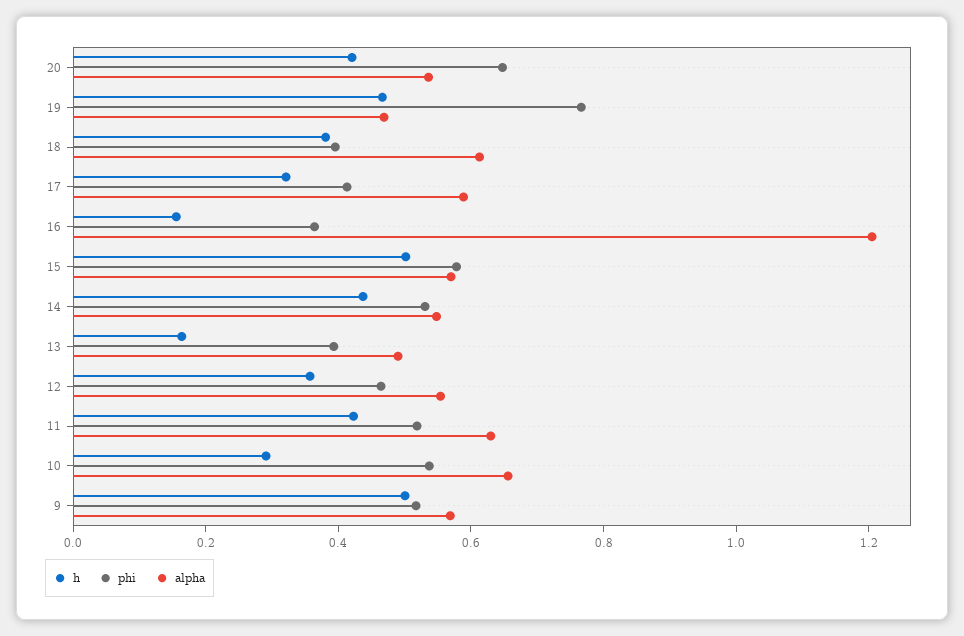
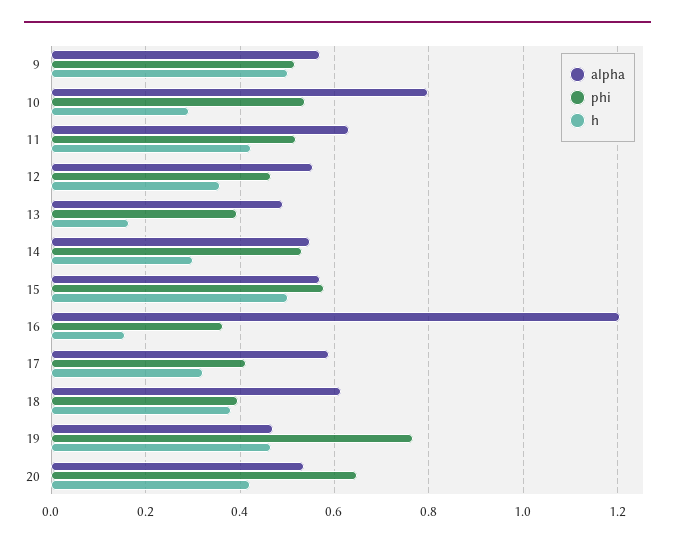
  {
    "h": {
      "20": 0.42,
      "19": 0.46,
      "18": 0.38,
      "17": 0.32,
      "16": 0.16,
      "15": 0.5,
-     "14": 0.45,
+     "14": 0.3,
      "13": 0.16,
      "12": 0.36,
      "11": 0.42,
      "10": 0.3,
      "9": 0.5
    },
    "phi": {
      "20": 0.64,
      "19": 0.76,
      "18": 0.4,
      "17": 0.42,
      "16": 0.36,
      "15": 0.58,
      "14": 0.54,
      "13": 0.4,
      "12": 0.46,
      "11": 0.52,
      "10": 0.54,
      "9": 0.52
    },
    "alpha": {
      "20": 0.54,
      "19": 0.46,
      "18": 0.62,
      "17": 0.58,
      "16": 1.2,
      "15": 0.58,
      "14": 0.54,
      "13": 0.5,
      "12": 0.56,
      "11": 0.64,
-     "10": 0.65,
+     "10": 0.8,
      "9": 0.56
    }
  }

